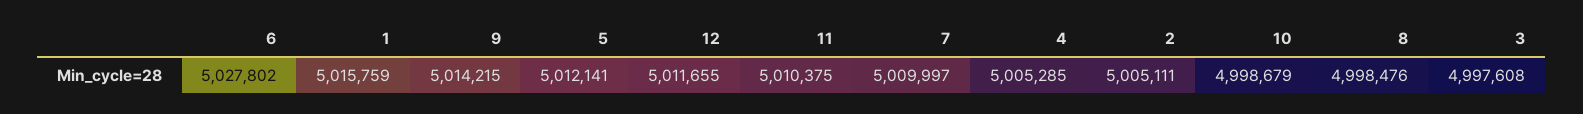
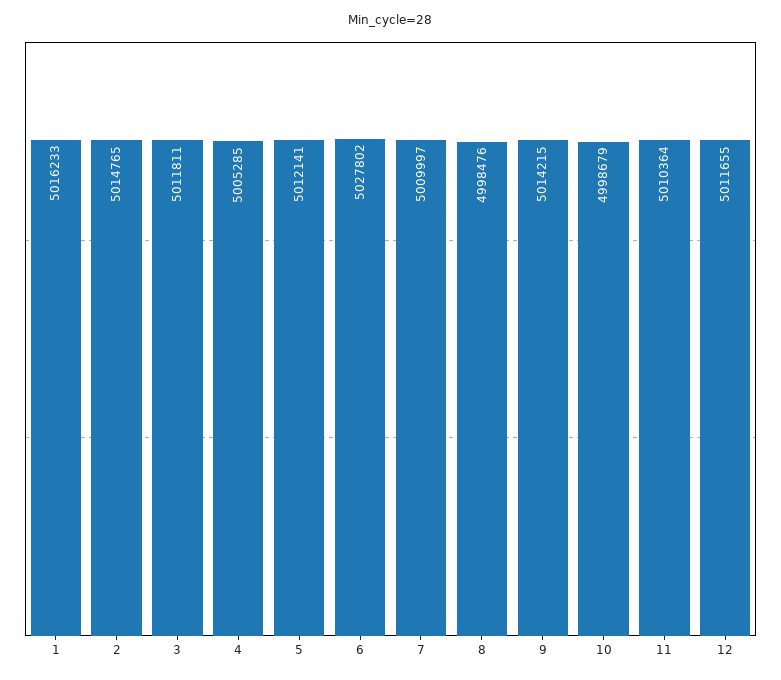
  {
    "6": 5027802,
-   "1": 5015759,
+   "1": 5016233,
    "9": 5014215,
    "5": 5012141,
    "12": 5011655,
-   "11": 5010375,
+   "11": 5010364,
    "7": 5009997,
    "4": 5005285,
-   "2": 5005111,
+   "2": 5014765,
    "10": 4998679,
    "8": 4998476,
-   "3": 4997608
+   "3": 5011811
  }

